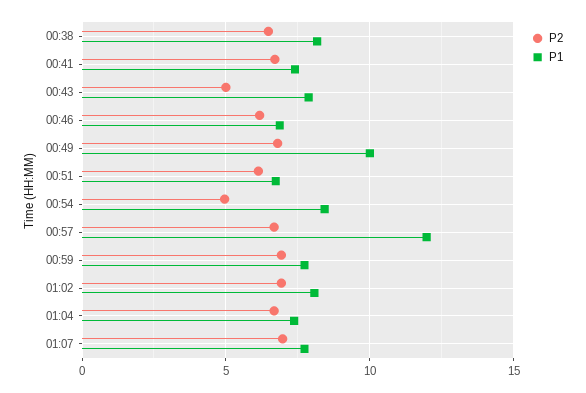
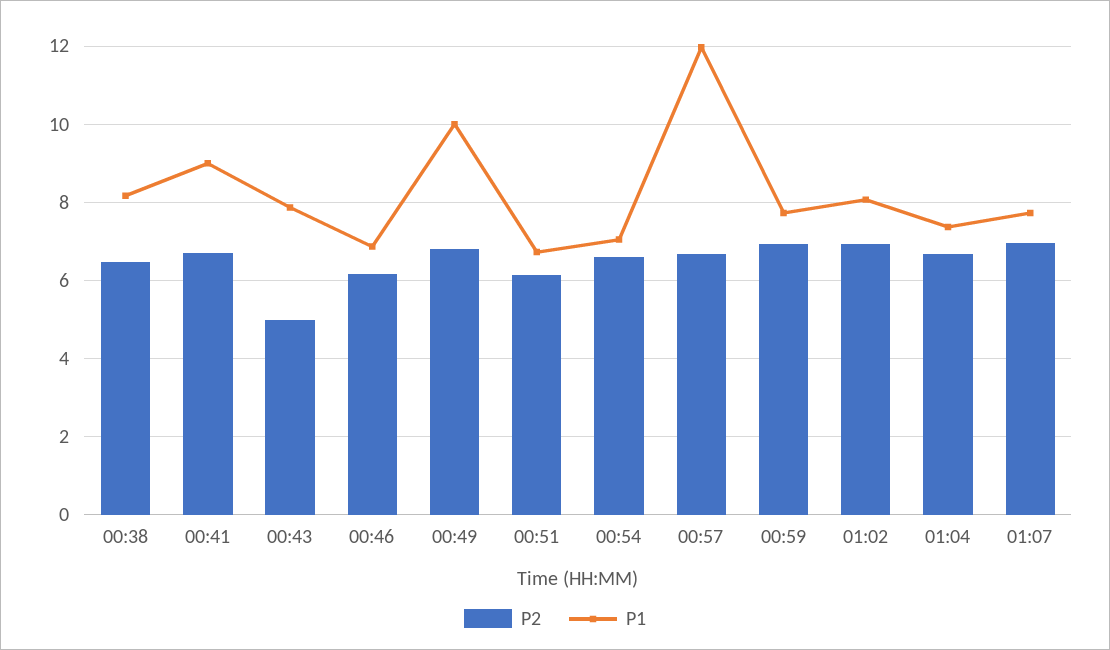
  {
    "P2": {
      "00:38": 6.4,
      "00:41": 6.8,
      "00:43": 5,
      "00:46": 6.2,
      "00:49": 6.8,
      "00:51": 6.2,
-     "00:54": 5,
+     "00:54": 6.6,
      "00:57": 6.6,
      "00:59": 7,
      "01:02": 7,
      "01:04": 6.6,
      "01:07": 7
    },
    "P1": {
      "00:38": 8.2,
-     "00:41": 7.5,
+     "00:41": 9,
      "00:43": 7.8,
      "00:46": 6.8,
      "00:49": 10,
      "00:51": 6.8,
-     "00:54": 8.5,
+     "00:54": 7,
      "00:57": 12,
      "00:59": 7.8,
      "01:02": 8,
      "01:04": 7.4,
      "01:07": 7.8
    }
  }

